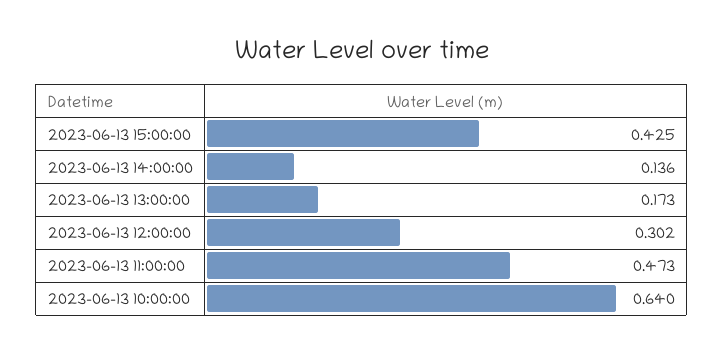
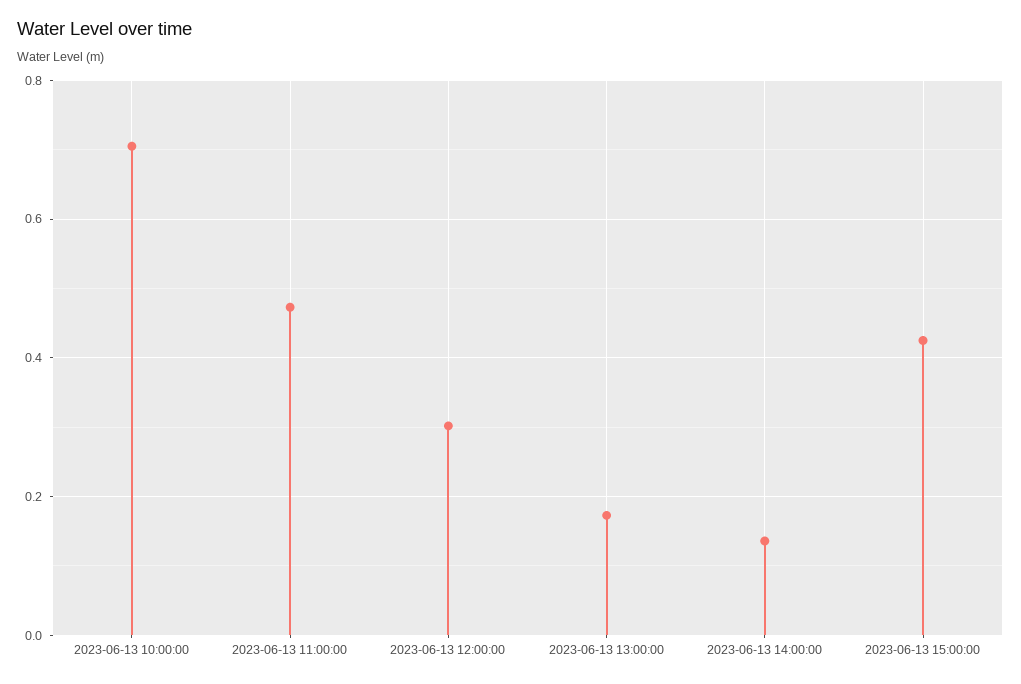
  {
    "2023-06-13 15:00:00": 0.425,
    "2023-06-13 14:00:00": 0.136,
    "2023-06-13 13:00:00": 0.173,
    "2023-06-13 12:00:00": 0.302,
    "2023-06-13 11:00:00": 0.473,
-   "2023-06-13 10:00:00": 0.64
+   "2023-06-13 10:00:00": 0.7
  }

